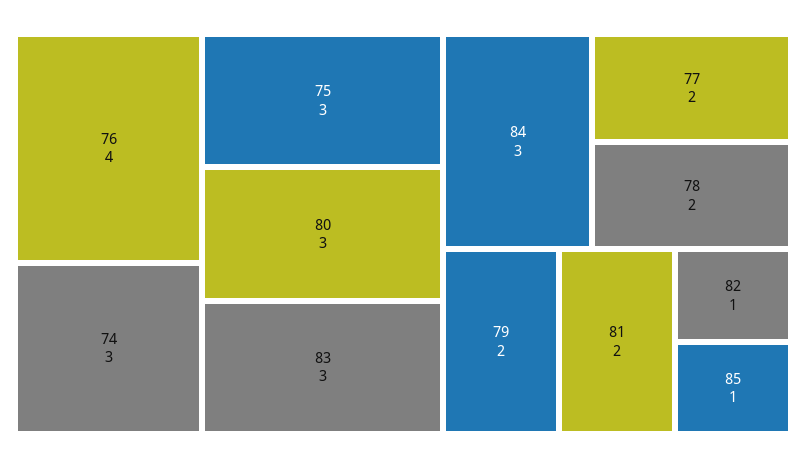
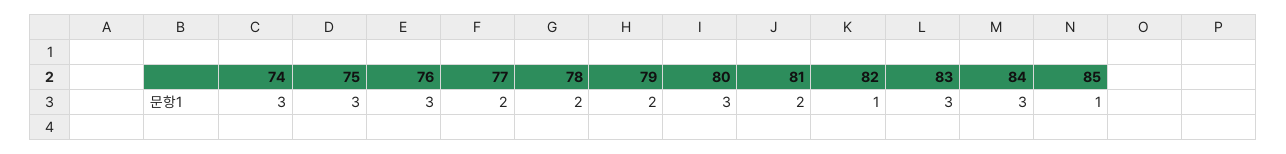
  {
-   "76": 4,
+   "76": 3,
    "74": 3,
    "75": 3,
    "80": 3,
    "83": 3,
    "84": 3,
    "77": 2,
    "78": 2,
    "79": 2,
    "81": 2,
    "82": 1,
    "85": 1
  }

